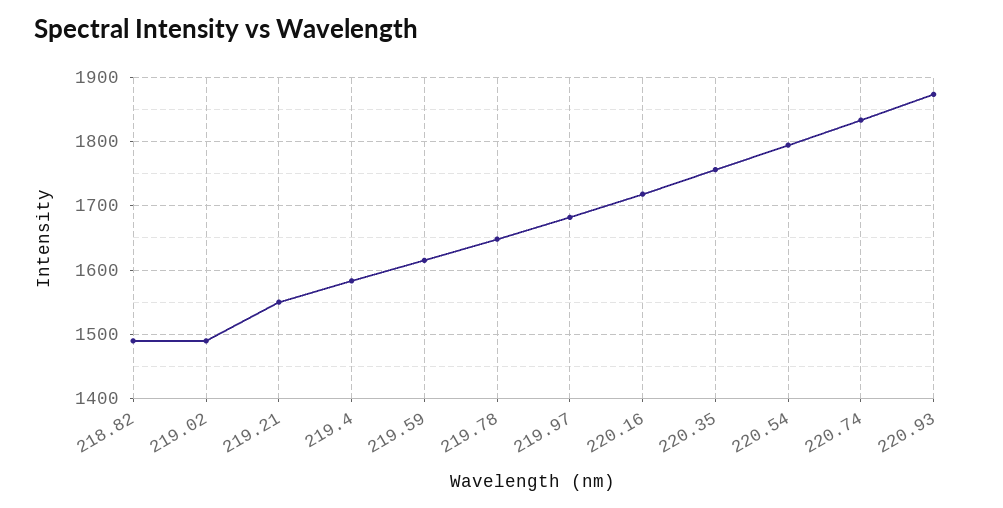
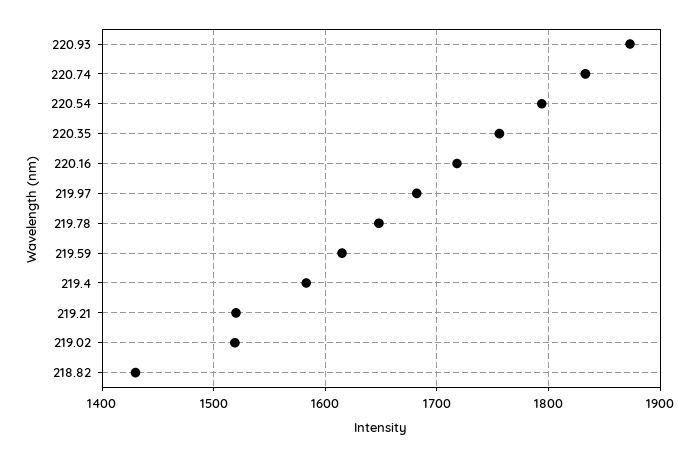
  {
-   "218.82": 1490,
+   "218.82": 1430,
-   "219.02": 1490,
+   "219.02": 1520,
-   "219.21": 1550,
+   "219.21": 1520,
    "219.4": 1580,
    "219.59": 1620,
    "219.78": 1650,
    "219.97": 1680,
    "220.16": 1720,
    "220.35": 1760,
    "220.54": 1790,
    "220.74": 1830,
    "220.93": 1870
  }

